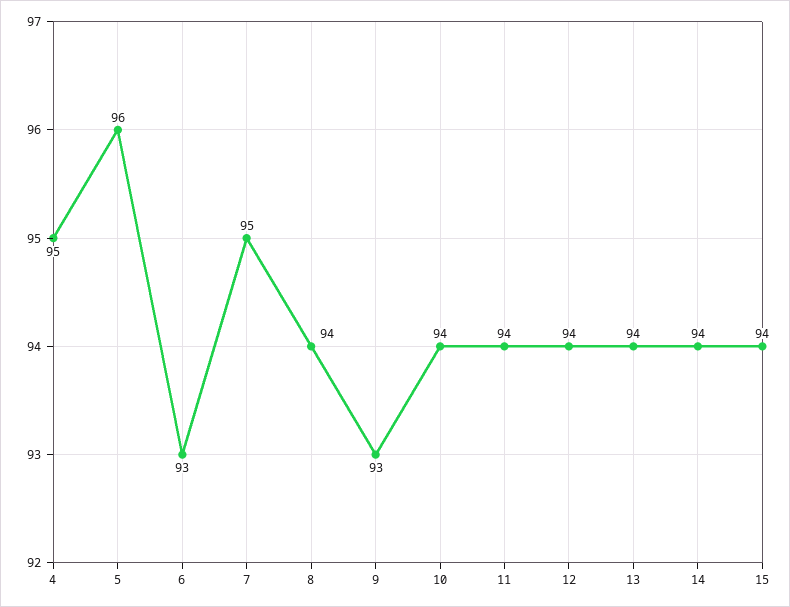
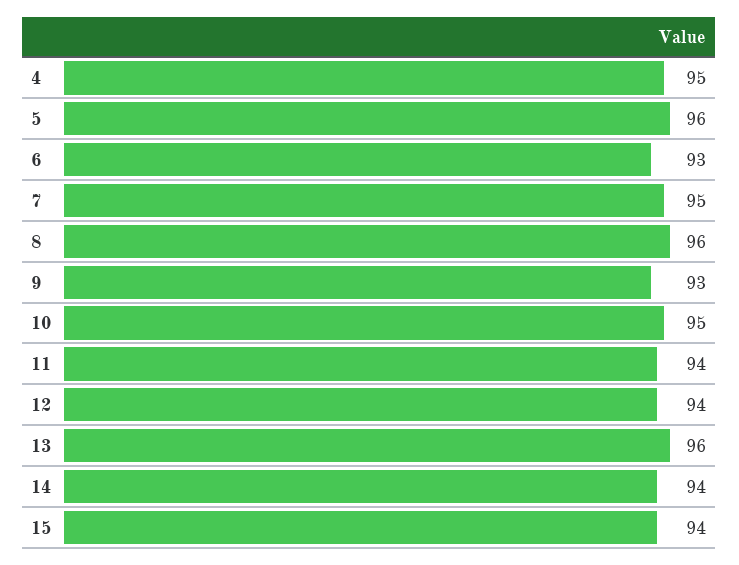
  {
    "4": 95,
    "5": 96,
    "6": 93,
    "7": 95,
-   "8": 94,
+   "8": 96,
    "9": 93,
-   "10": 94,
+   "10": 95,
    "11": 94,
    "12": 94,
-   "13": 94,
+   "13": 96,
    "14": 94,
    "15": 94
  }

